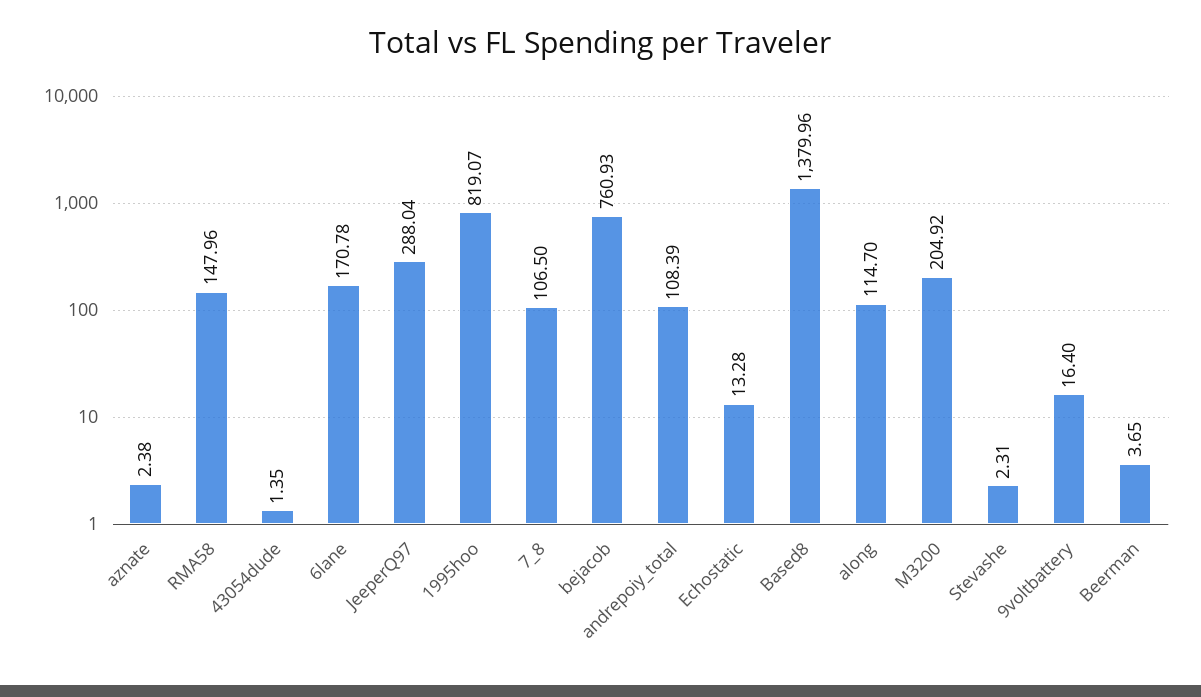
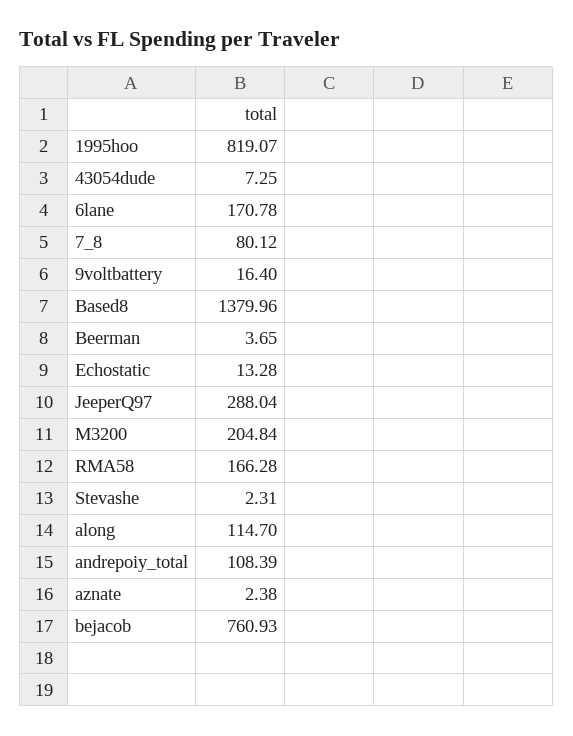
  {
    "aznate": 2.38,
-   "RMA58": 147.96,
+   "RMA58": 166.28,
-   "43054dude": 1.35,
+   "43054dude": 7.25,
    "6lane": 170.78,
    "JeeperQ97": 288.04,
    "1995hoo": 819.07,
-   "7_8": 106.5,
+   "7_8": 80.12,
    "bejacob": 760.93,
    "andrepoiy_total": 108.39,
    "Echostatic": 13.28,
    "Based8": 1379.96,
    "along": 114.7,
-   "M3200": 204.92,
+   "M3200": 204.84,
    "Stevashe": 2.31,
    "9voltbattery": 16.4,
    "Beerman": 3.65
  }

